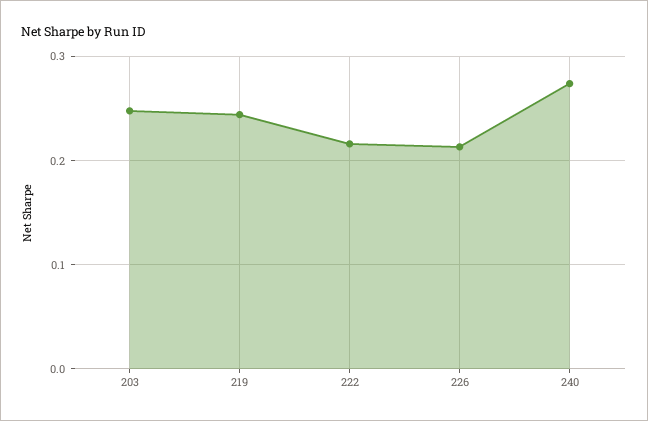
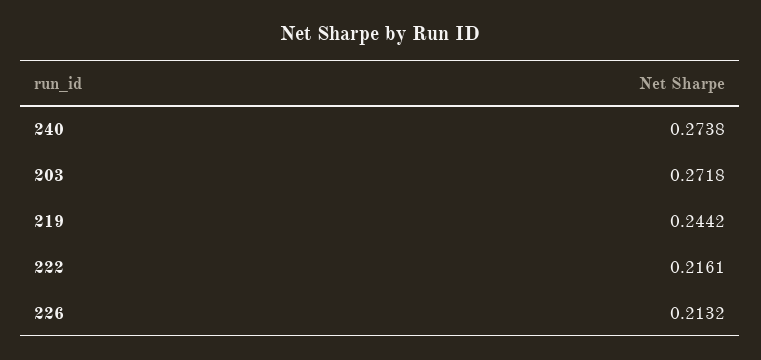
  {
-   "203": 0.25,
+   "203": 0.2718,
    "219": 0.2442,
    "222": 0.2161,
    "226": 0.2132,
    "240": 0.2738
  }

